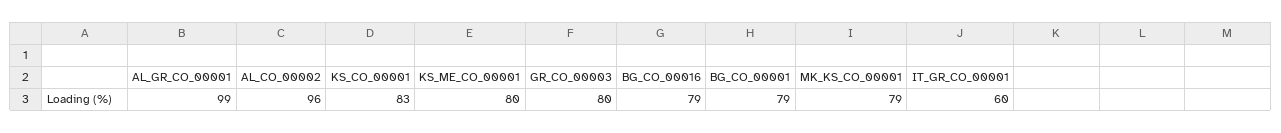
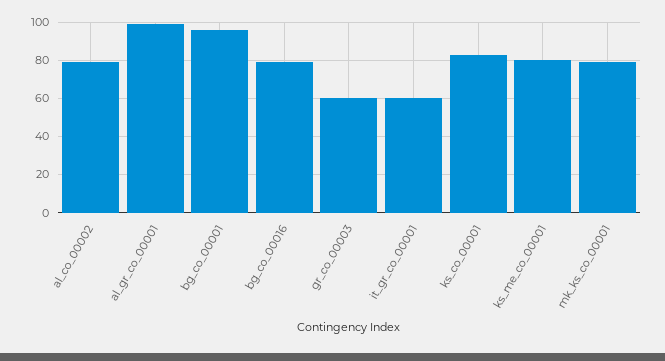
  {
    "AL_GR_CO_00001": 99,
-   "AL_CO_00002": 96,
+   "AL_CO_00002": 80,
    "KS_CO_00001": 83,
    "KS_ME_CO_00001": 80,
-   "GR_CO_00003": 80,
+   "GR_CO_00003": 60,
    "BG_CO_00016": 79,
-   "BG_CO_00001": 79,
+   "BG_CO_00001": 95,
    "MK_KS_CO_00001": 79,
    "IT_GR_CO_00001": 60
  }

